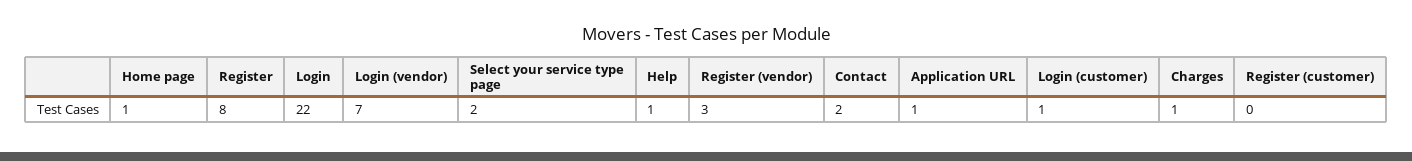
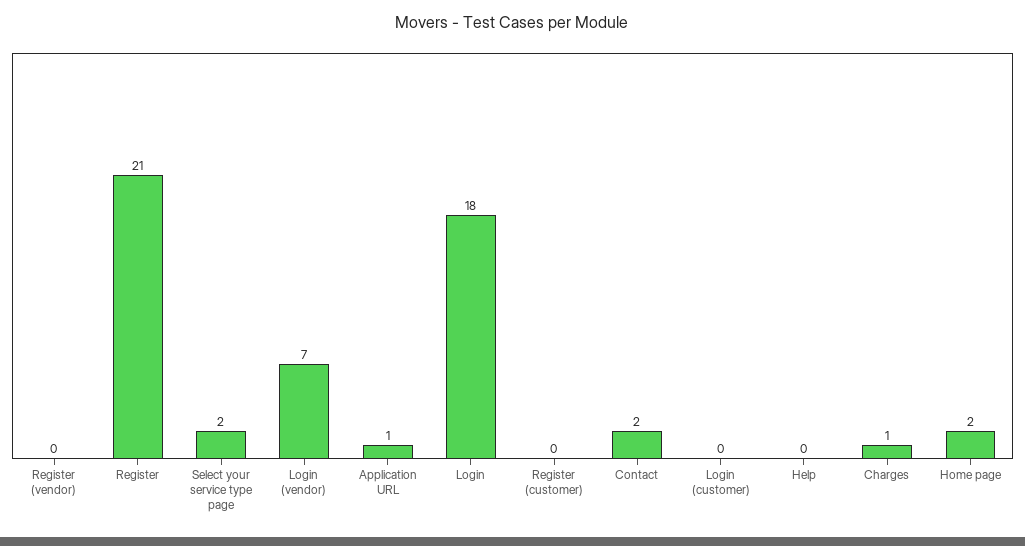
  {
-   "Home page": 1,
+   "Home page": 2,
-   "Register": 8,
+   "Register": 21,
-   "Login": 22,
+   "Login": 18,
    "Login (vendor)": 7,
    "Select your service type page": 2,
-   "Help": 1,
+   "Help": 0,
-   "Register (vendor)": 3,
+   "Register (vendor)": 0,
    "Contact": 2,
    "Application URL": 1,
-   "Login (customer)": 1,
+   "Login (customer)": 0,
    "Charges": 1,
    "Register (customer)": 0
  }

